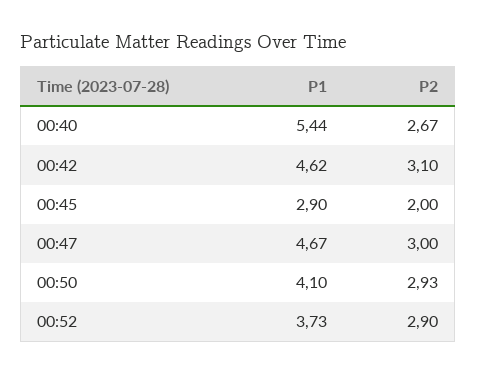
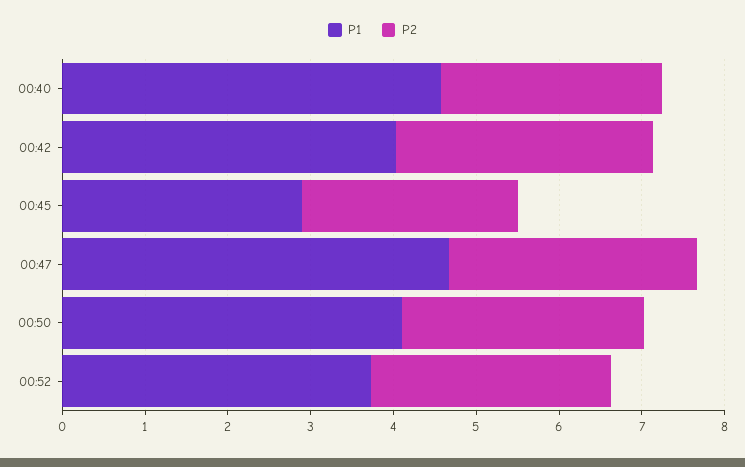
  {
    "P1": {
-     "00:40": 5.44,
+     "00:40": 4.6,
-     "00:42": 4.62,
+     "00:42": 4,
      "00:45": 2.9,
      "00:47": 4.67,
      "00:50": 4.1,
      "00:52": 3.73
    },
    "P2": {
      "00:40": 2.67,
      "00:42": 3.1,
-     "00:45": 2,
+     "00:45": 2.6,
      "00:47": 3,
      "00:50": 2.93,
      "00:52": 2.9
    }
  }

